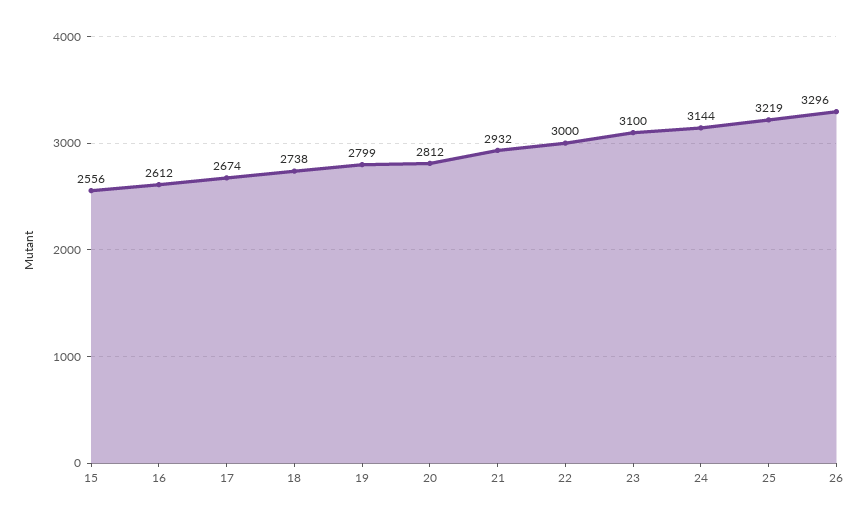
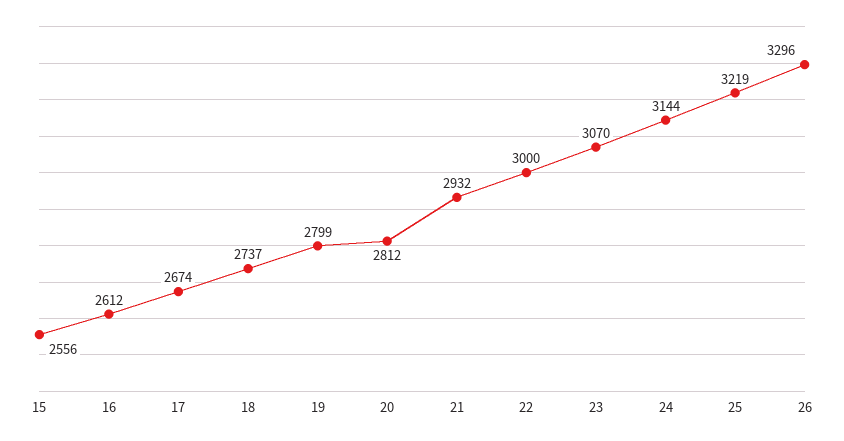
  {
    "15": 2556,
    "16": 2612,
    "17": 2674,
-   "18": 2738,
+   "18": 2737,
    "19": 2799,
    "20": 2812,
    "21": 2932,
    "22": 3000,
-   "23": 3100,
+   "23": 3070,
    "24": 3144,
    "25": 3219,
    "26": 3296
  }

